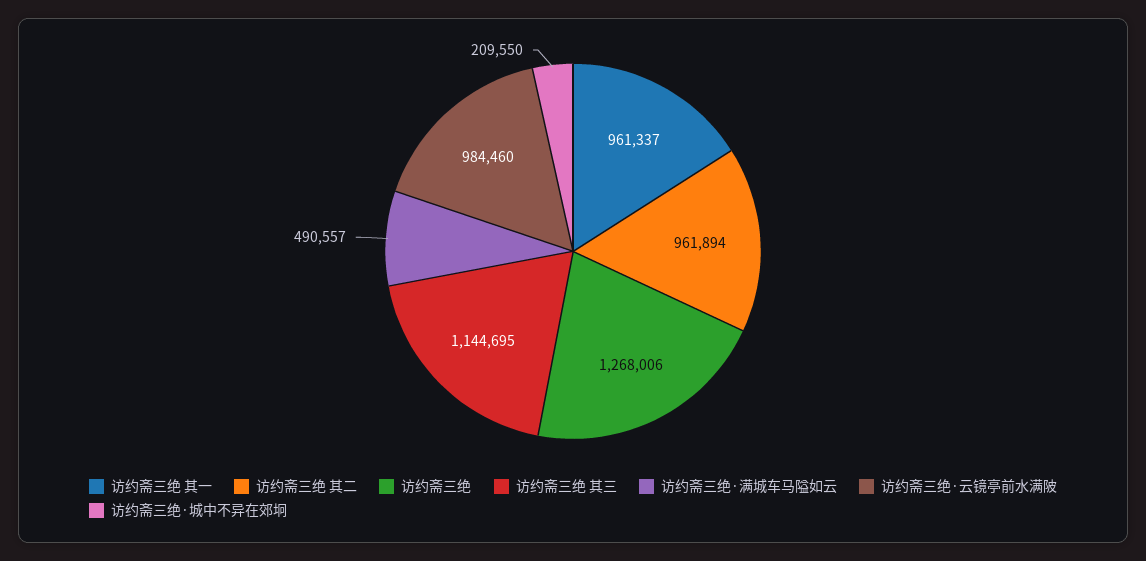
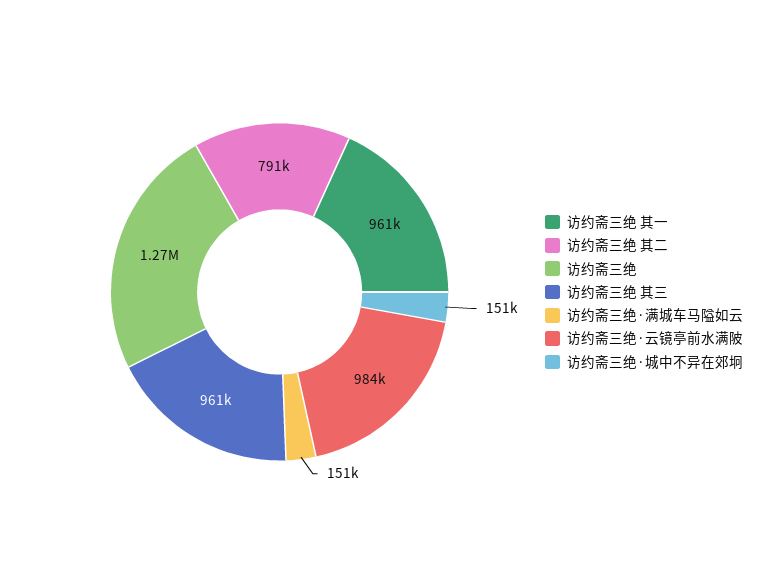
  {
    "访约斋三绝 其一": 961337,
-   "访约斋三绝 其二": 961894,
+   "访约斋三绝 其二": 791000,
    "访约斋三绝": 1268006,
-   "访约斋三绝 其三": 1144695,
+   "访约斋三绝 其三": 961000,
-   "访约斋三绝·满城车马隘如云": 490557,
+   "访约斋三绝·满城车马隘如云": 151000,
    "访约斋三绝·云镜亭前水满陂": 984460,
-   "访约斋三绝·城中不异在郊坰": 209550
+   "访约斋三绝·城中不异在郊坰": 151000
  }

